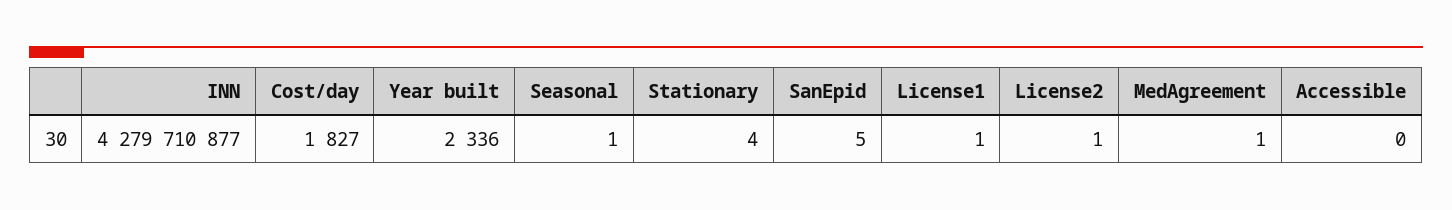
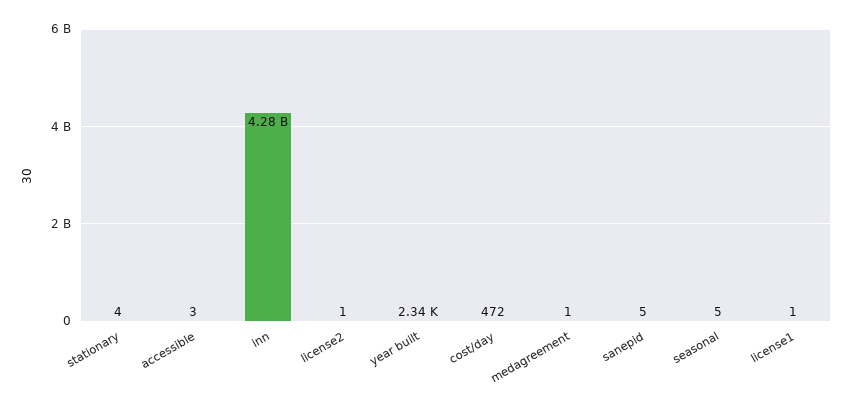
  {
    "INN": 4279710877,
-   "Cost/day": 1827,
+   "Cost/day": 472,
    "Year built": 2336,
-   "Seasonal": 1,
+   "Seasonal": 5,
    "Stationary": 4,
    "SanEpid": 5,
    "License1": 1,
    "License2": 1,
    "MedAgreement": 1,
-   "Accessible": 0
+   "Accessible": 3
  }

